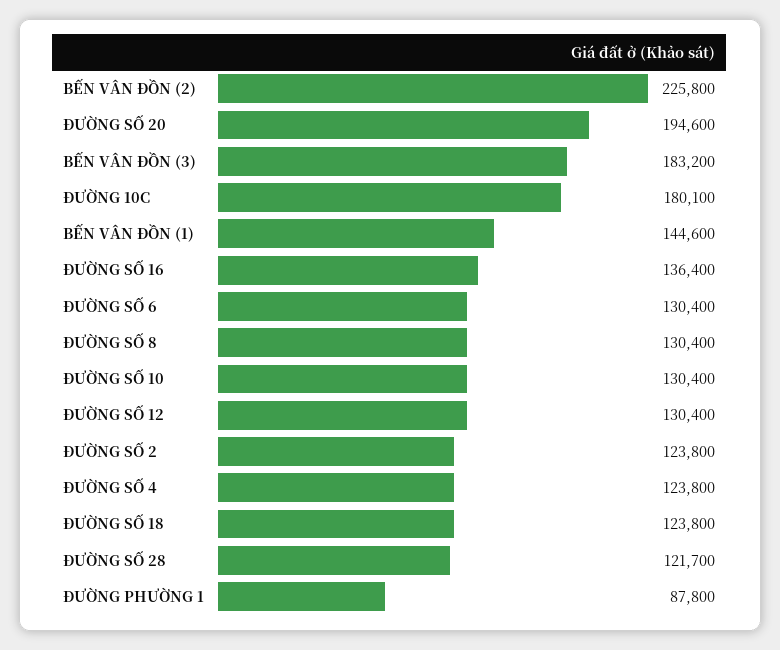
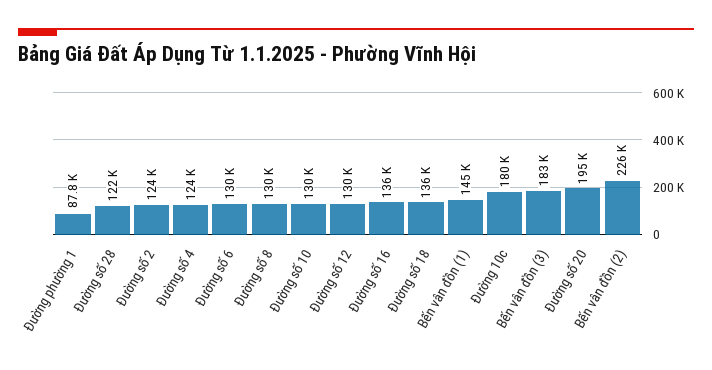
  {
    "BẾN VÂN ĐỒN (2)": 225800,
    "ĐƯỜNG SỐ 20": 194600,
    "BẾN VÂN ĐỒN (3)": 183200,
    "ĐƯỜNG 10C": 180100,
    "BẾN VÂN ĐỒN (1)": 144600,
    "ĐƯỜNG SỐ 16": 136400,
    "ĐƯỜNG SỐ 6": 130400,
    "ĐƯỜNG SỐ 8": 130400,
    "ĐƯỜNG SỐ 10": 130400,
    "ĐƯỜNG SỐ 12": 130400,
    "ĐƯỜNG SỐ 2": 123800,
    "ĐƯỜNG SỐ 4": 123800,
-   "ĐƯỜNG SỐ 18": 123800,
+   "ĐƯỜNG SỐ 18": 136000,
    "ĐƯỜNG SỐ 28": 121700,
    "ĐƯỜNG PHƯỜNG 1": 87800
  }

